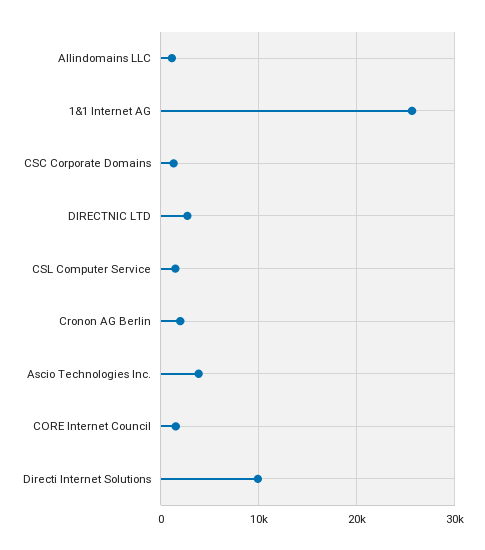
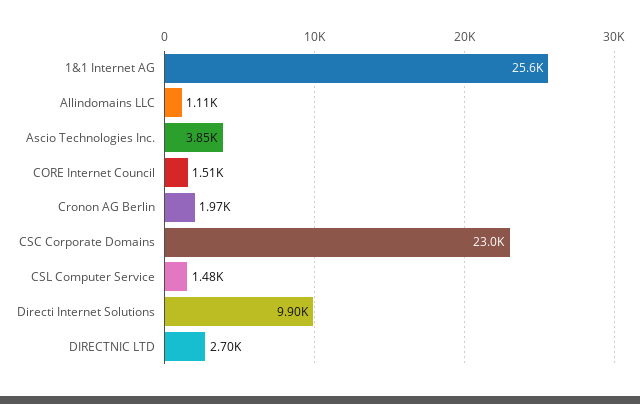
  {
    "Allindomains LLC": 1110,
    "1&1 Internet AG": 25600,
-   "CSC Corporate Domains": 1000,
+   "CSC Corporate Domains": 23000,
    "DIRECTNIC LTD": 2700,
    "CSL Computer Service": 1480,
    "Cronon AG Berlin": 1970,
    "Ascio Technologies Inc.": 3850,
    "CORE Internet Council": 1510,
    "Directi Internet Solutions": 9900
  }

